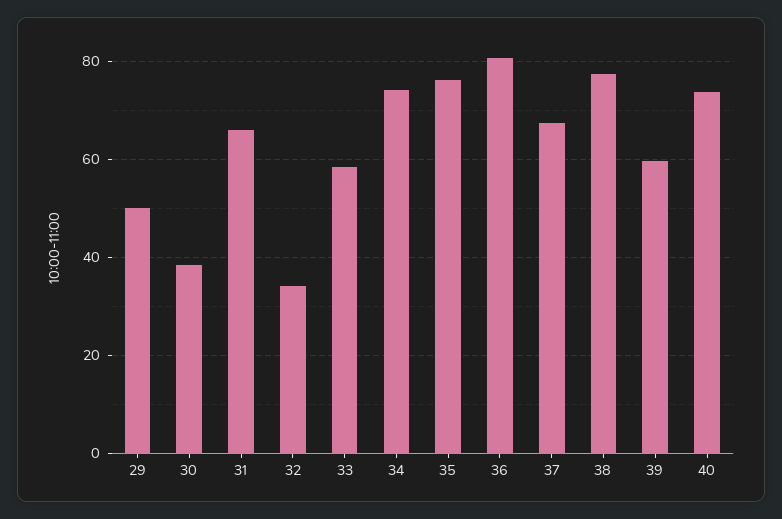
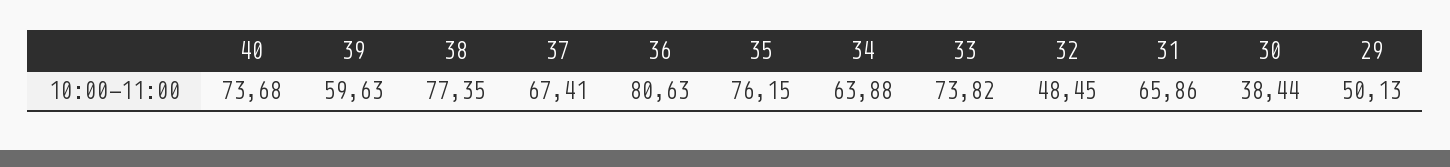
  {
    "29": 50.13,
    "30": 38.44,
    "31": 65.86,
-   "32": 34,
+   "32": 48.45,
-   "33": 58,
+   "33": 73.82,
-   "34": 74,
+   "34": 63.88,
    "35": 76.15,
    "36": 80.63,
    "37": 67.41,
    "38": 77.35,
    "39": 59.63,
    "40": 73.68
  }

